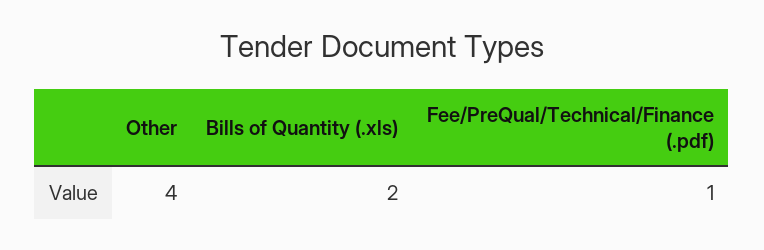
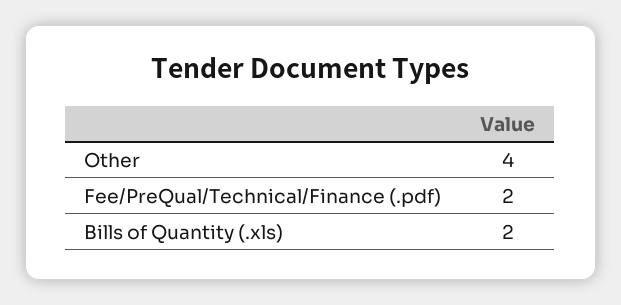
  {
    "Other": 4,
    "Bills of Quantity (.xls)": 2,
-   "Fee/PreQual/Technical/Finance (.pdf)": 1
+   "Fee/PreQual/Technical/Finance (.pdf)": 2
  }

